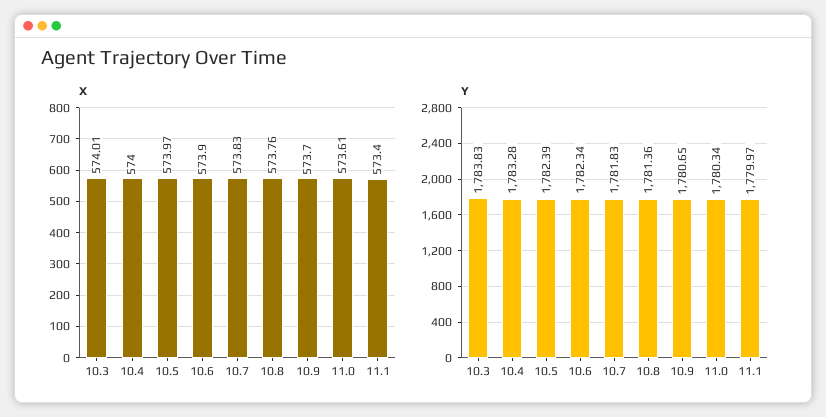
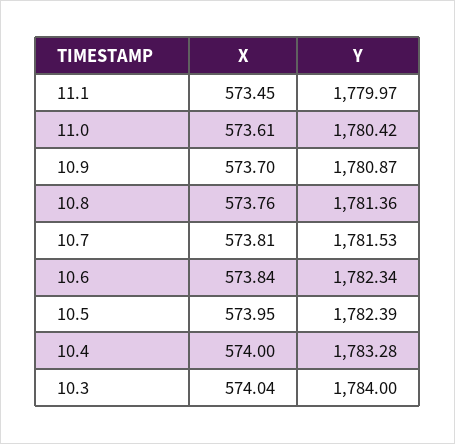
  {
    "X": {
-     "10.3": 574.01,
+     "10.3": 574.04,
      "10.4": 574,
-     "10.5": 573.97,
+     "10.5": 573.95,
-     "10.6": 573.9,
+     "10.6": 573.84,
-     "10.7": 573.83,
+     "10.7": 573.81,
      "10.8": 573.76,
      "10.9": 573.7,
      "11.0": 573.61,
-     "11.1": 573.4
+     "11.1": 573.45
    },
    "Y": {
-     "10.3": 1783.83,
+     "10.3": 1784,
      "10.4": 1783.28,
      "10.5": 1782.39,
      "10.6": 1782.34,
-     "10.7": 1781.83,
+     "10.7": 1781.53,
      "10.8": 1781.36,
-     "10.9": 1780.65,
+     "10.9": 1780.87,
-     "11.0": 1780.34,
+     "11.0": 1780.42,
      "11.1": 1779.97
    }
  }

